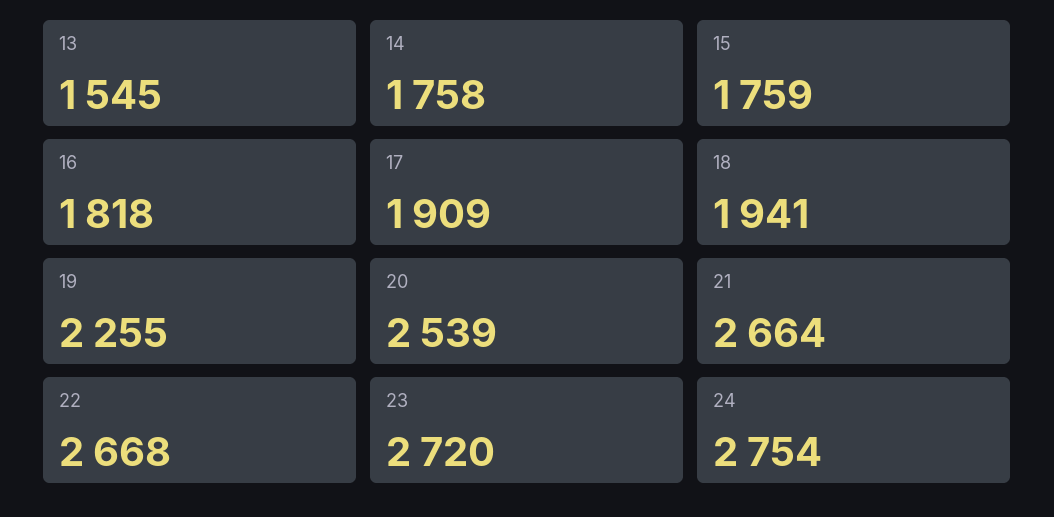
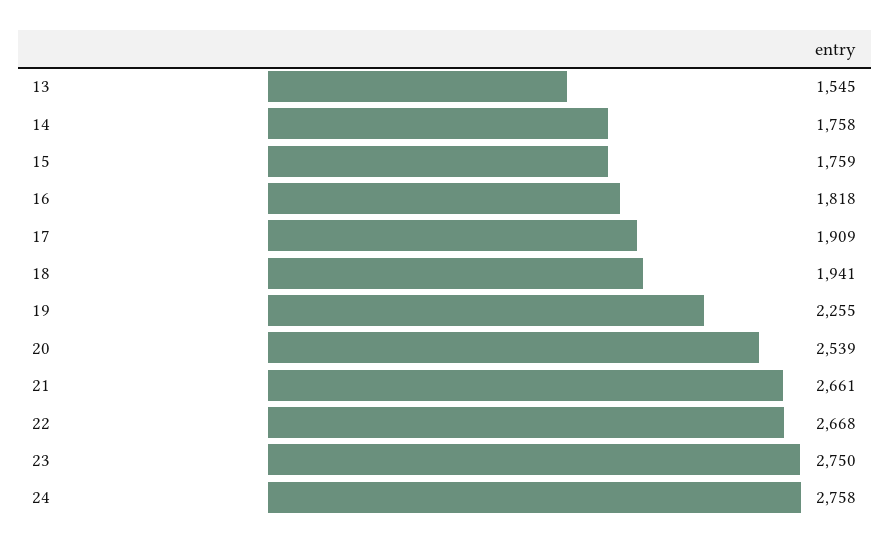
  {
    "13": 1545,
    "14": 1758,
    "15": 1759,
    "16": 1818,
    "17": 1909,
    "18": 1941,
    "19": 2255,
    "20": 2539,
-   "21": 2664,
+   "21": 2661,
    "22": 2668,
-   "23": 2720,
+   "23": 2750,
-   "24": 2754
+   "24": 2758
  }

